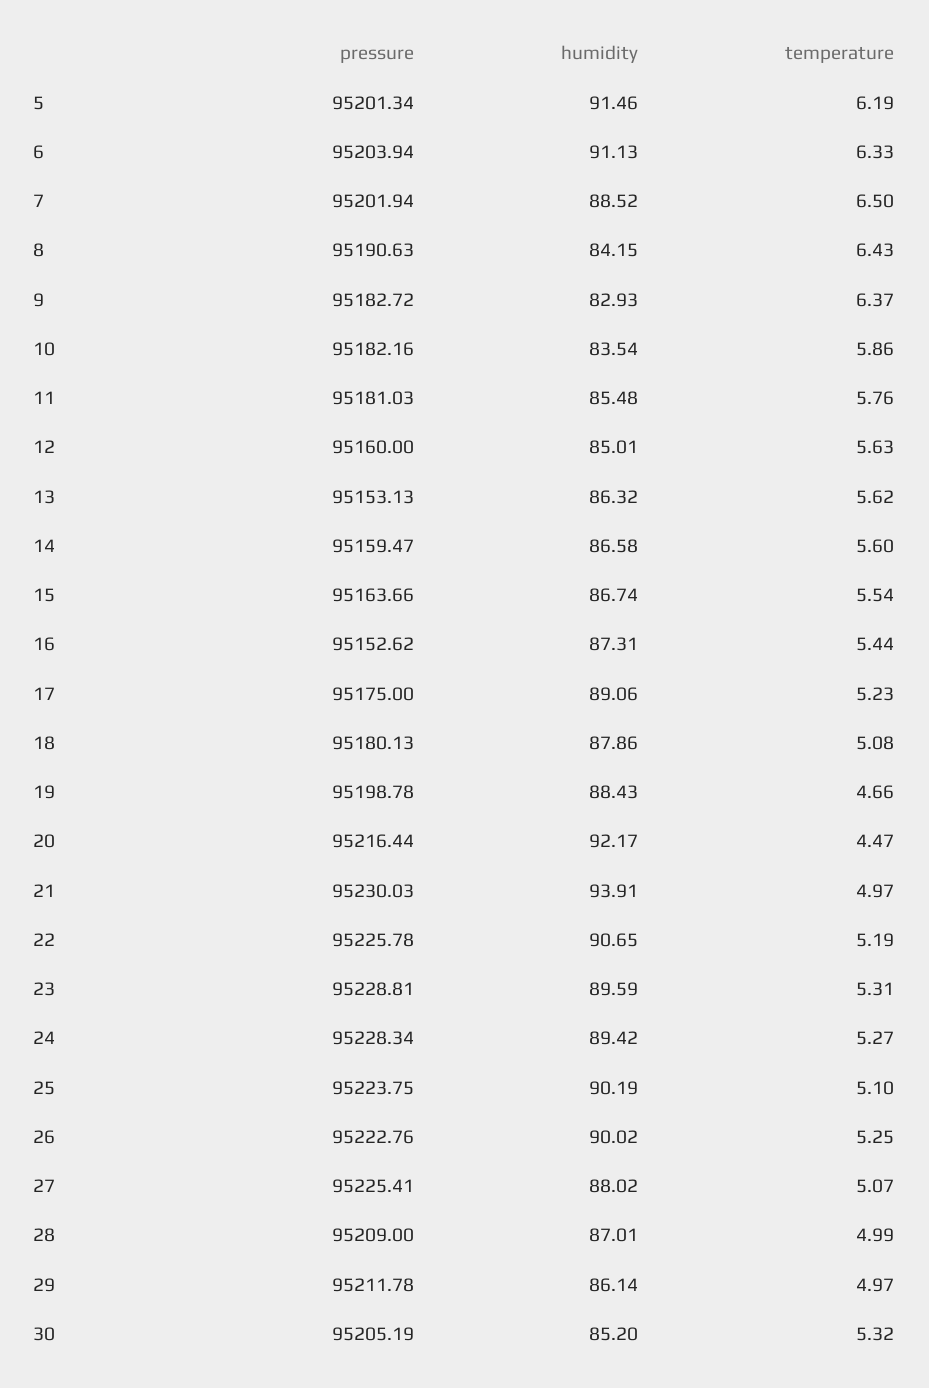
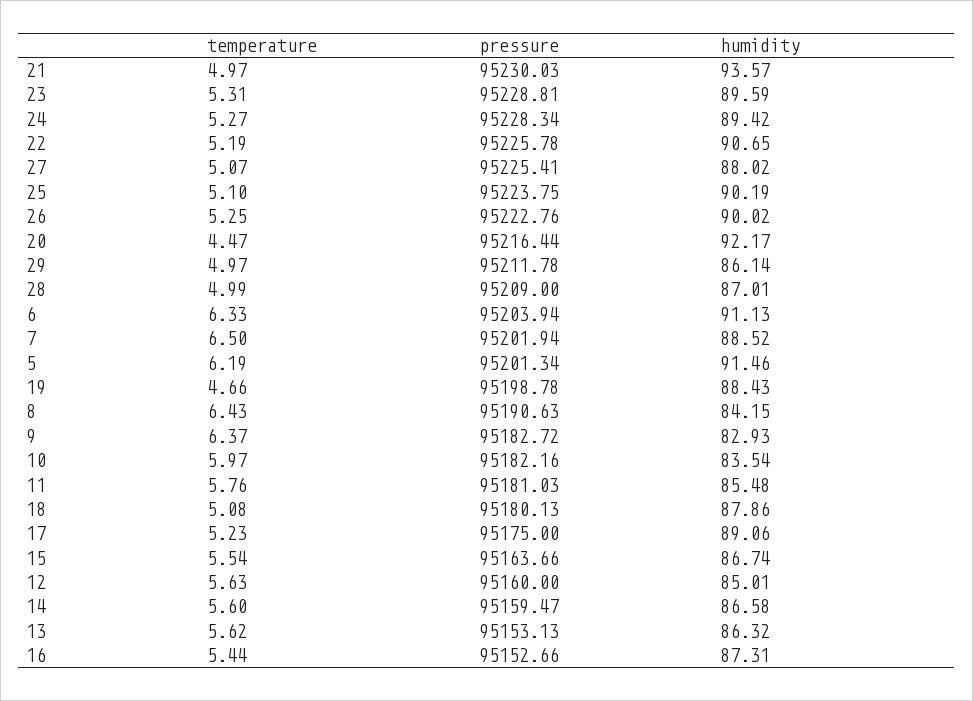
  {
    "pressure": {
      "5": 95201.34,
      "6": 95203.94,
      "7": 95201.94,
      "8": 95190.63,
      "9": 95182.72,
      "10": 95182.16,
      "11": 95181.03,
      "12": 95160,
      "13": 95153.13,
      "14": 95159.47,
      "15": 95163.66,
-     "16": 95152.62,
+     "16": 95152.66,
      "17": 95175,
      "18": 95180.13,
      "19": 95198.78,
      "20": 95216.44,
      "21": 95230.03,
      "22": 95225.78,
      "23": 95228.81,
      "24": 95228.34,
      "25": 95223.75,
      "26": 95222.76,
      "27": 95225.41,
      "28": 95209,
-     "29": 95211.78,
+     "29": 95211.78
-     "30": 95205.19
    },
    "humidity": {
      "5": 91.46,
      "6": 91.13,
      "7": 88.52,
      "8": 84.15,
      "9": 82.93,
      "10": 83.54,
      "11": 85.48,
      "12": 85.01,
      "13": 86.32,
      "14": 86.58,
      "15": 86.74,
      "16": 87.31,
      "17": 89.06,
      "18": 87.86,
      "19": 88.43,
      "20": 92.17,
-     "21": 93.91,
+     "21": 93.57,
      "22": 90.65,
      "23": 89.59,
      "24": 89.42,
      "25": 90.19,
      "26": 90.02,
      "27": 88.02,
      "28": 87.01,
-     "29": 86.14,
+     "29": 86.14
-     "30": 85.2
    },
    "temperature": {
      "5": 6.19,
      "6": 6.33,
      "7": 6.5,
      "8": 6.43,
      "9": 6.37,
-     "10": 5.86,
+     "10": 5.97,
      "11": 5.76,
      "12": 5.63,
      "13": 5.62,
      "14": 5.6,
      "15": 5.54,
      "16": 5.44,
      "17": 5.23,
      "18": 5.08,
      "19": 4.66,
      "20": 4.47,
      "21": 4.97,
      "22": 5.19,
      "23": 5.31,
      "24": 5.27,
      "25": 5.1,
      "26": 5.25,
      "27": 5.07,
      "28": 4.99,
-     "29": 4.97,
+     "29": 4.97
-     "30": 5.32
    }
  }

